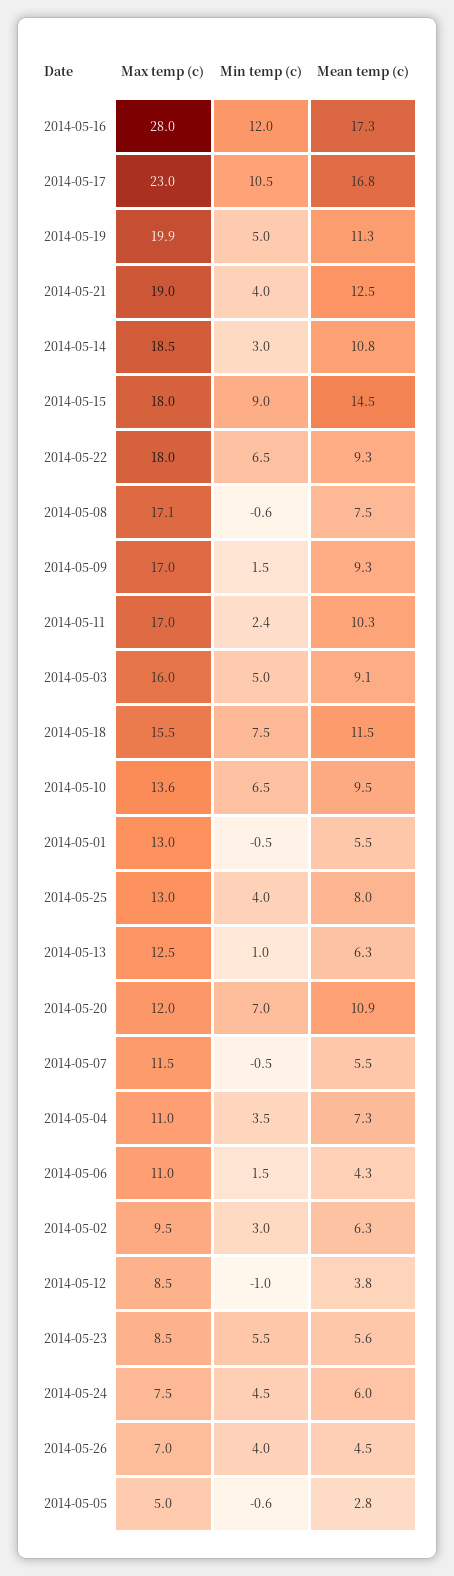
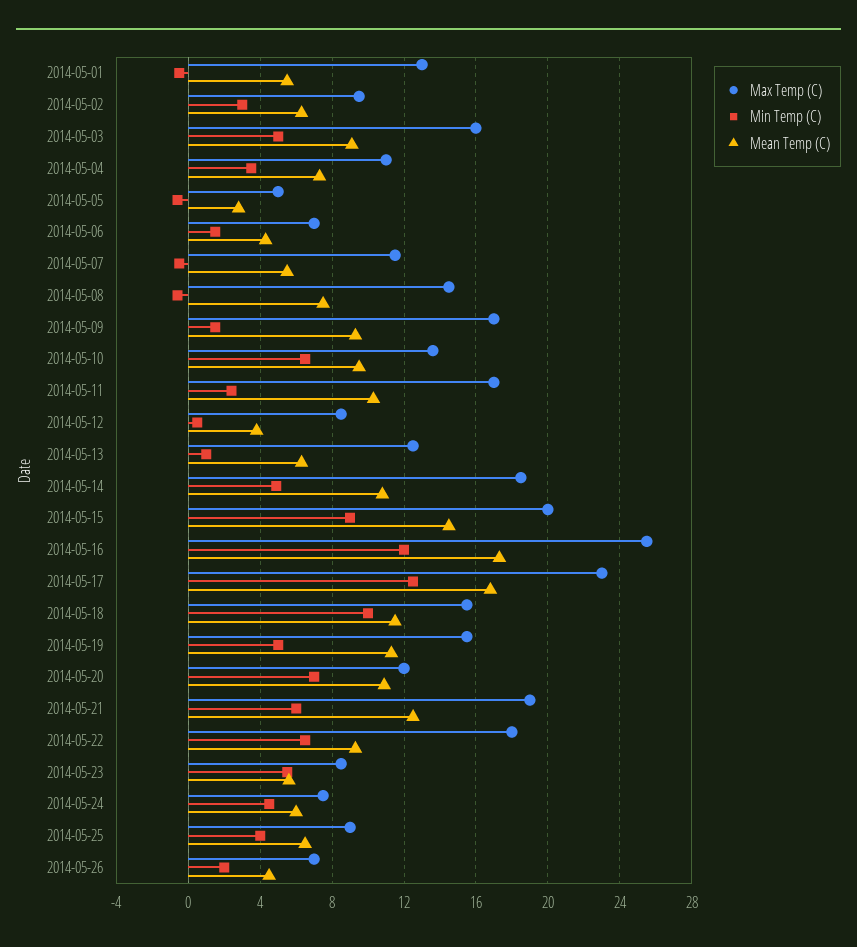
  {
    "Max temp (c)": {
-     "2014-05-16": 28,
+     "2014-05-16": 25.5,
      "2014-05-17": 23,
-     "2014-05-19": 19.9,
+     "2014-05-19": 15.5,
      "2014-05-21": 19,
      "2014-05-14": 18.5,
-     "2014-05-15": 18,
+     "2014-05-15": 20,
      "2014-05-22": 18,
-     "2014-05-08": 17.1,
+     "2014-05-08": 14.5,
      "2014-05-09": 17,
      "2014-05-11": 17,
      "2014-05-03": 16,
      "2014-05-18": 15.5,
      "2014-05-10": 13.6,
      "2014-05-01": 13,
-     "2014-05-25": 13,
+     "2014-05-25": 9,
      "2014-05-13": 12.5,
      "2014-05-20": 12,
      "2014-05-07": 11.5,
      "2014-05-04": 11,
-     "2014-05-06": 11,
+     "2014-05-06": 7,
      "2014-05-02": 9.5,
      "2014-05-12": 8.5,
      "2014-05-23": 8.5,
      "2014-05-24": 7.5,
      "2014-05-26": 7,
      "2014-05-05": 5
    },
    "Min temp (c)": {
      "2014-05-16": 12,
-     "2014-05-17": 10.5,
+     "2014-05-17": 12.5,
      "2014-05-19": 5,
-     "2014-05-21": 4,
+     "2014-05-21": 6,
-     "2014-05-14": 3,
+     "2014-05-14": 5,
      "2014-05-15": 9,
      "2014-05-22": 6.5,
      "2014-05-08": -0.6,
      "2014-05-09": 1.5,
      "2014-05-11": 2.4,
      "2014-05-03": 5,
-     "2014-05-18": 7.5,
+     "2014-05-18": 10,
      "2014-05-10": 6.5,
      "2014-05-01": -0.5,
      "2014-05-25": 4,
      "2014-05-13": 1,
      "2014-05-20": 7,
      "2014-05-07": -0.5,
      "2014-05-04": 3.5,
      "2014-05-06": 1.5,
      "2014-05-02": 3,
-     "2014-05-12": -1,
+     "2014-05-12": 0.5,
      "2014-05-23": 5.5,
      "2014-05-24": 4.5,
-     "2014-05-26": 4,
+     "2014-05-26": 2,
      "2014-05-05": -0.6
    },
    "Mean temp (c)": {
      "2014-05-16": 17.3,
      "2014-05-17": 16.8,
      "2014-05-19": 11.3,
      "2014-05-21": 12.5,
      "2014-05-14": 10.8,
      "2014-05-15": 14.5,
      "2014-05-22": 9.3,
      "2014-05-08": 7.5,
      "2014-05-09": 9.3,
      "2014-05-11": 10.3,
      "2014-05-03": 9.1,
      "2014-05-18": 11.5,
      "2014-05-10": 9.5,
      "2014-05-01": 5.5,
-     "2014-05-25": 8,
+     "2014-05-25": 6.5,
      "2014-05-13": 6.3,
      "2014-05-20": 10.9,
      "2014-05-07": 5.5,
      "2014-05-04": 7.3,
      "2014-05-06": 4.3,
      "2014-05-02": 6.3,
      "2014-05-12": 3.8,
      "2014-05-23": 5.6,
      "2014-05-24": 6,
      "2014-05-26": 4.5,
      "2014-05-05": 2.8
    }
  }

